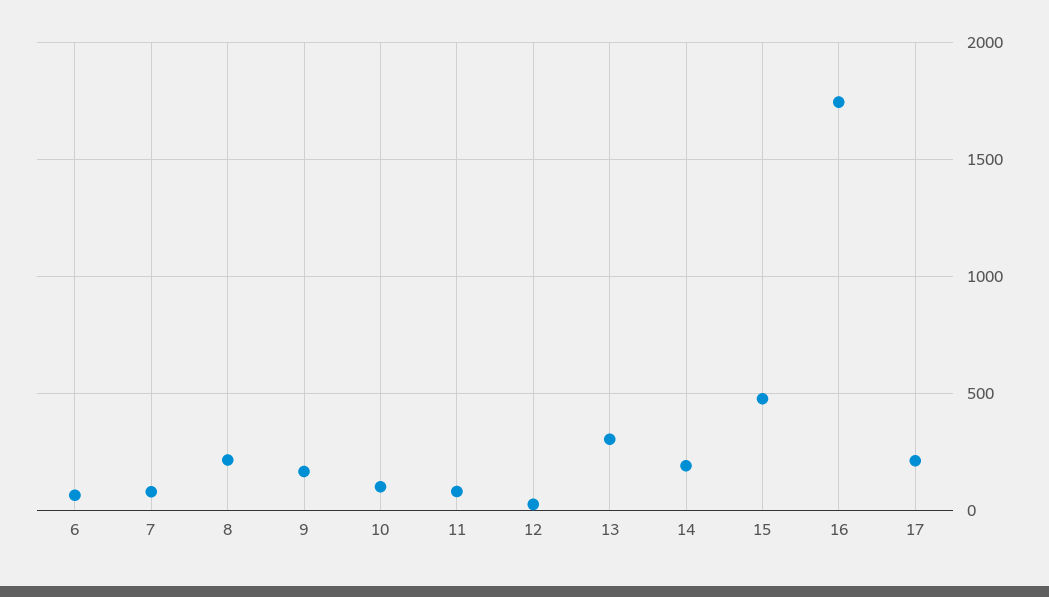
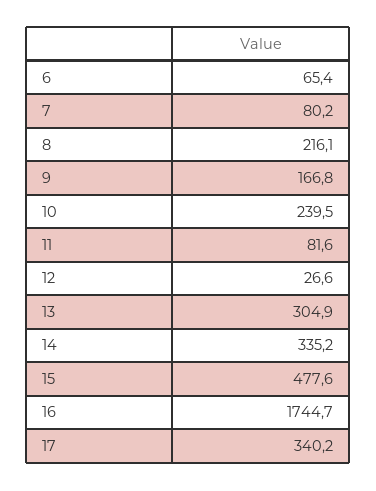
  {
    "6": 65.4,
    "7": 80.2,
    "8": 216.1,
    "9": 166.8,
-   "10": 100,
+   "10": 239.5,
    "11": 81.6,
    "12": 26.6,
    "13": 304.9,
-   "14": 200,
+   "14": 335.2,
    "15": 477.6,
    "16": 1744.7,
-   "17": 200
+   "17": 340.2
  }

